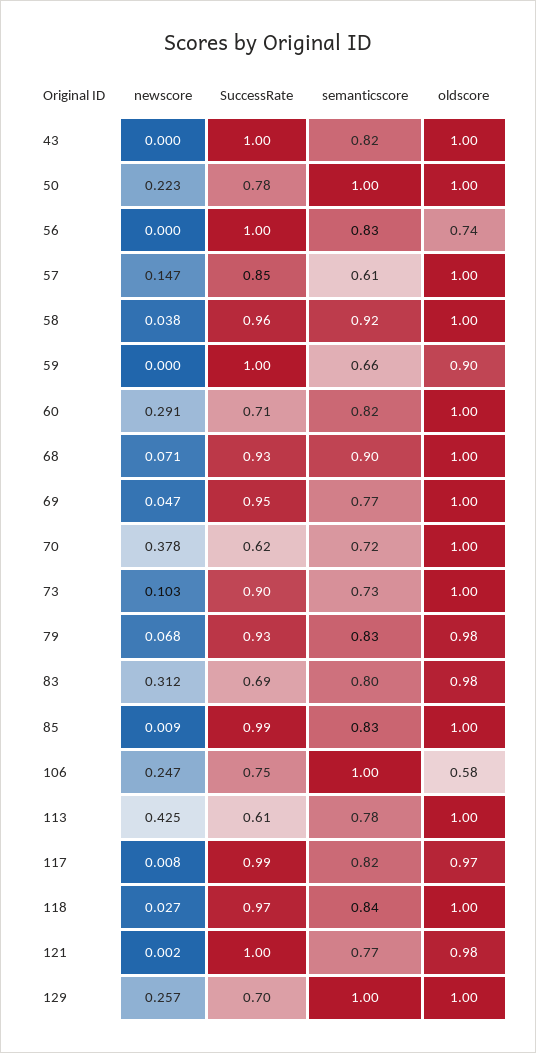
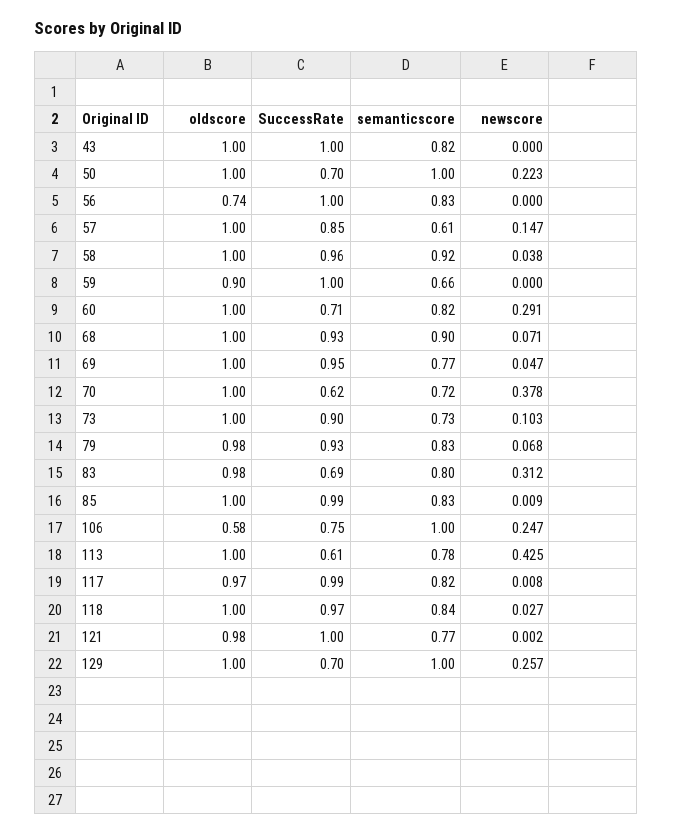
  {
    "newscore": {
      "43": 0,
      "50": 0.223,
      "56": 0,
      "57": 0.147,
      "58": 0.038,
      "59": 0,
      "60": 0.291,
      "68": 0.071,
      "69": 0.047,
      "70": 0.378,
      "73": 0.103,
      "79": 0.068,
      "83": 0.312,
      "85": 0.009,
      "106": 0.247,
      "113": 0.425,
      "117": 0.008,
      "118": 0.027,
      "121": 0.002,
      "129": 0.257
    },
    "SuccessRate": {
      "43": 1,
-     "50": 0.78,
+     "50": 0.7,
      "56": 1,
      "57": 0.85,
      "58": 0.96,
      "59": 1,
      "60": 0.71,
      "68": 0.93,
      "69": 0.95,
      "70": 0.62,
      "73": 0.9,
      "79": 0.93,
      "83": 0.69,
      "85": 0.99,
      "106": 0.75,
      "113": 0.61,
      "117": 0.99,
      "118": 0.97,
      "121": 1,
      "129": 0.7
    },
    "semanticscore": {
      "43": 0.82,
      "50": 1,
      "56": 0.83,
      "57": 0.61,
      "58": 0.92,
      "59": 0.66,
      "60": 0.82,
      "68": 0.9,
      "69": 0.77,
      "70": 0.72,
      "73": 0.73,
      "79": 0.83,
      "83": 0.8,
      "85": 0.83,
      "106": 1,
      "113": 0.78,
      "117": 0.82,
      "118": 0.84,
      "121": 0.77,
      "129": 1
    },
    "oldscore": {
      "43": 1,
      "50": 1,
      "56": 0.74,
      "57": 1,
      "58": 1,
      "59": 0.9,
      "60": 1,
      "68": 1,
      "69": 1,
      "70": 1,
      "73": 1,
      "79": 0.98,
      "83": 0.98,
      "85": 1,
      "106": 0.58,
      "113": 1,
      "117": 0.97,
      "118": 1,
      "121": 0.98,
      "129": 1
    }
  }

